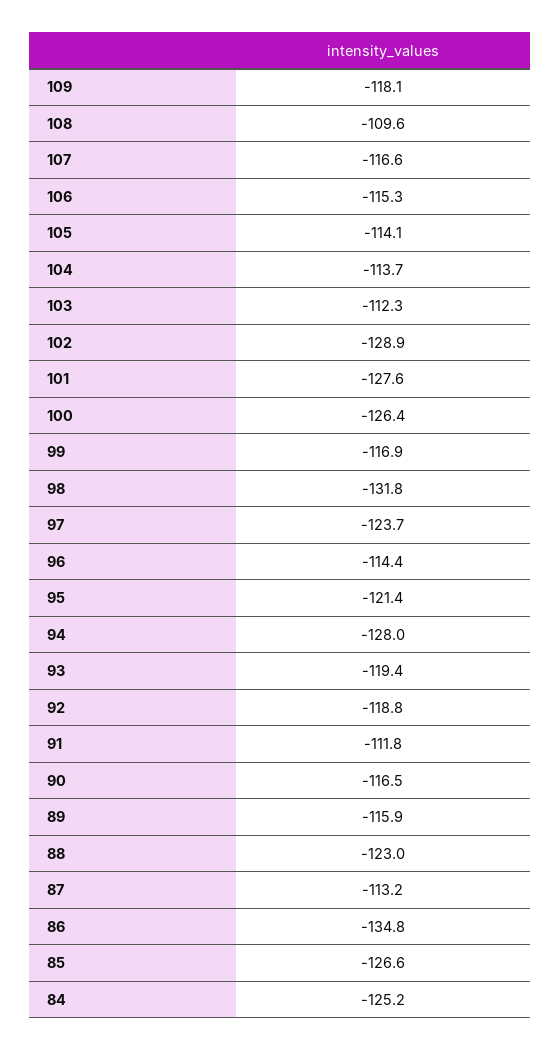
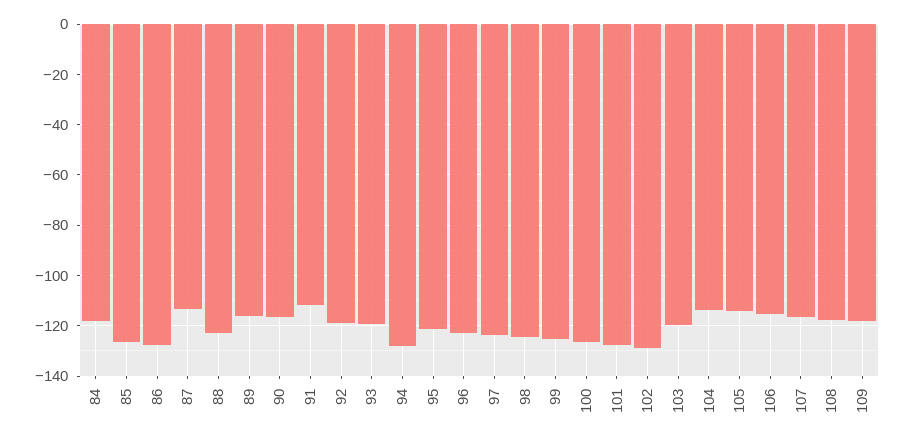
  {
    "109": -118.1,
-   "108": -109.6,
+   "108": -117.5,
    "107": -116.6,
    "106": -115.3,
    "105": -114.1,
    "104": -113.7,
-   "103": -112.3,
+   "103": -120,
    "102": -128.9,
    "101": -127.6,
    "100": -126.4,
-   "99": -116.9,
+   "99": -125,
-   "98": -131.8,
+   "98": -125,
    "97": -123.7,
-   "96": -114.4,
+   "96": -122.5,
    "95": -121.4,
    "94": -128,
    "93": -119.4,
    "92": -118.8,
    "91": -111.8,
    "90": -116.5,
    "89": -115.9,
    "88": -123,
    "87": -113.2,
-   "86": -134.8,
+   "86": -127.5,
    "85": -126.6,
-   "84": -125.2
+   "84": -117.5
  }

